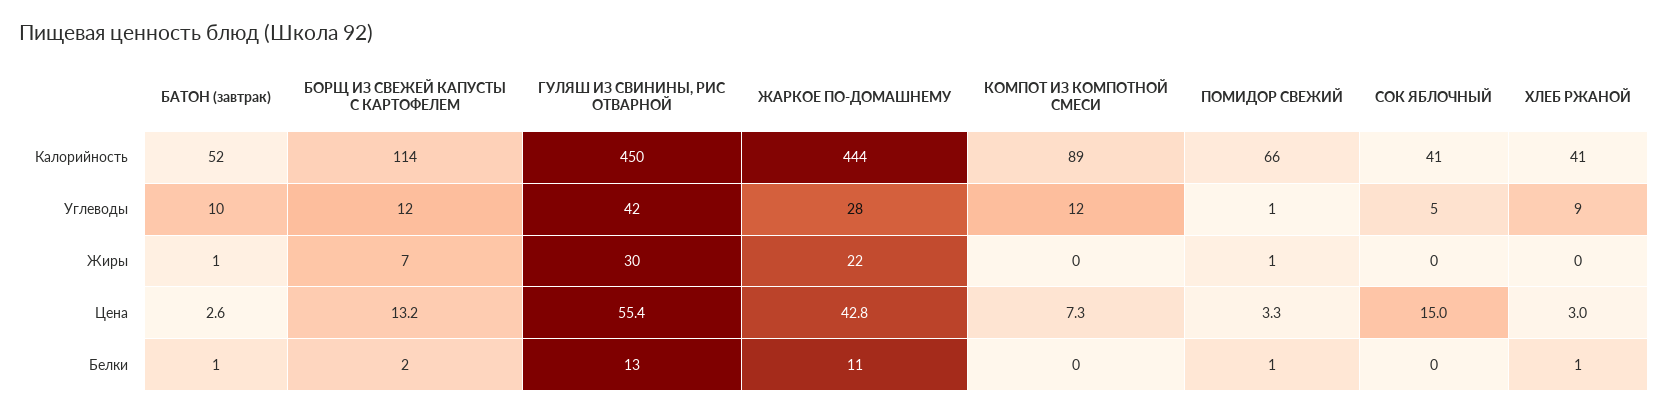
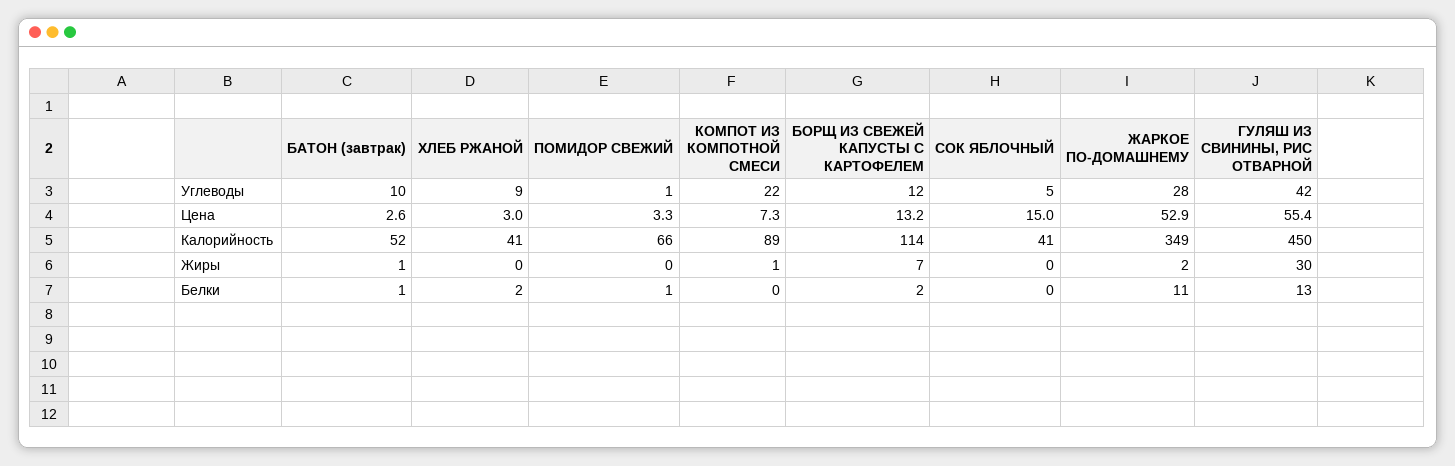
  {
    "БАТОН (завтрак)": {
      "Калорийность": 52,
      "Углеводы": 10,
      "Жиры": 1,
      "Цена": 2.6,
      "Белки": 1
    },
    "БОРЩ ИЗ СВЕЖЕЙ КАПУСТЫ С КАРТОФЕЛЕМ": {
      "Калорийность": 114,
      "Углеводы": 12,
      "Жиры": 7,
      "Цена": 13.2,
      "Белки": 2
    },
    "ГУЛЯШ ИЗ СВИНИНЫ, РИС ОТВАРНОЙ": {
      "Калорийность": 450,
      "Углеводы": 42,
      "Жиры": 30,
      "Цена": 55.4,
      "Белки": 13
    },
    "ЖАРКОЕ ПО-ДОМАШНЕМУ": {
-     "Калорийность": 444,
+     "Калорийность": 349,
      "Углеводы": 28,
-     "Жиры": 22,
+     "Жиры": 2,
-     "Цена": 42.8,
+     "Цена": 52.9,
      "Белки": 11
    },
    "КОМПОТ ИЗ КОМПОТНОЙ СМЕСИ": {
      "Калорийность": 89,
-     "Углеводы": 12,
+     "Углеводы": 22,
-     "Жиры": 0,
+     "Жиры": 1,
      "Цена": 7.3,
      "Белки": 0
    },
    "ПОМИДОР СВЕЖИЙ": {
      "Калорийность": 66,
      "Углеводы": 1,
-     "Жиры": 1,
+     "Жиры": 0,
      "Цена": 3.3,
      "Белки": 1
    },
    "СОК ЯБЛОЧНЫЙ": {
      "Калорийность": 41,
      "Углеводы": 5,
      "Жиры": 0,
      "Цена": 15,
      "Белки": 0
    },
    "ХЛЕБ РЖАНОЙ": {
      "Калорийность": 41,
      "Углеводы": 9,
      "Жиры": 0,
      "Цена": 3,
-     "Белки": 1
+     "Белки": 2
    }
  }

